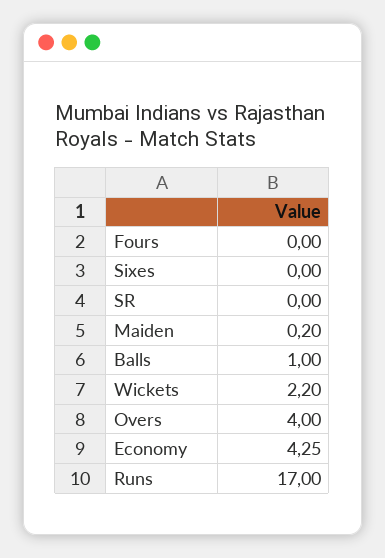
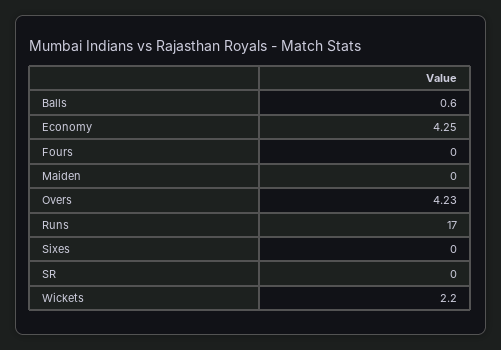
  {
    "Fours": 0,
    "Sixes": 0,
    "SR": 0,
-   "Maiden": 0.2,
+   "Maiden": 0,
-   "Balls": 1,
+   "Balls": 0.6,
    "Wickets": 2.2,
-   "Overs": 4,
+   "Overs": 4.23,
    "Economy": 4.25,
    "Runs": 17
  }

